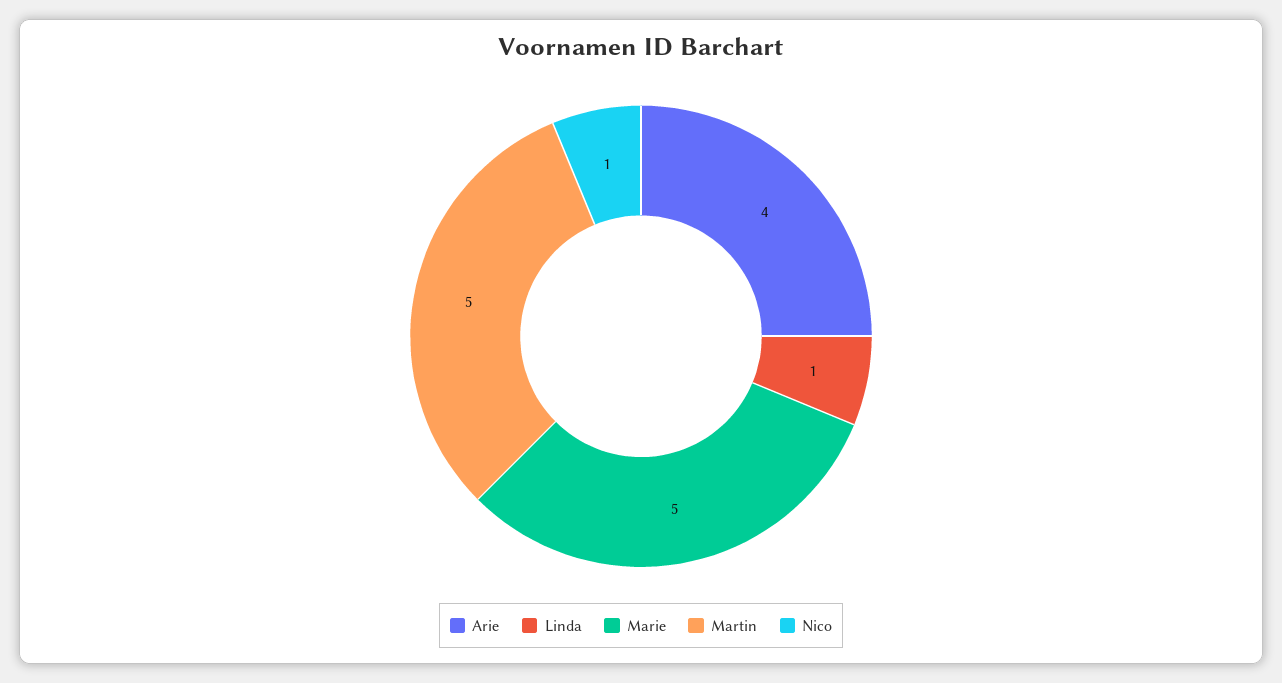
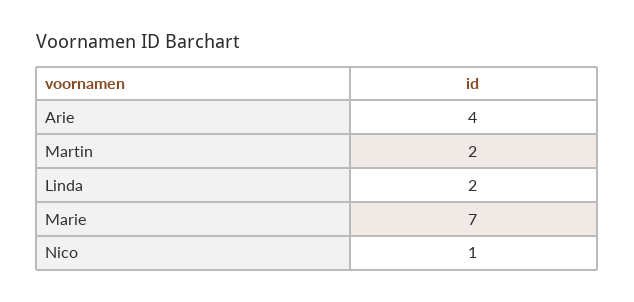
  {
    "Arie": 4,
-   "Linda": 1,
+   "Linda": 2,
-   "Marie": 5,
+   "Marie": 7,
-   "Martin": 5,
+   "Martin": 2,
    "Nico": 1
  }

